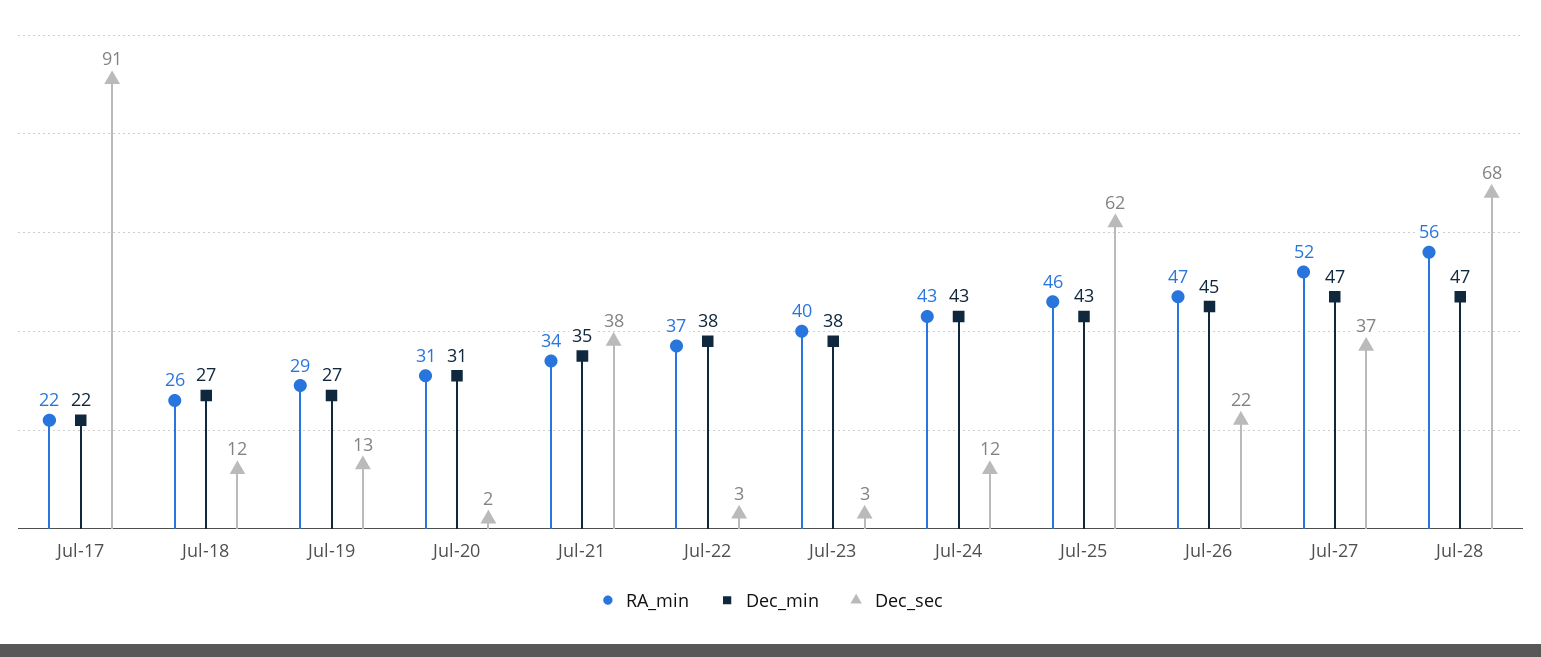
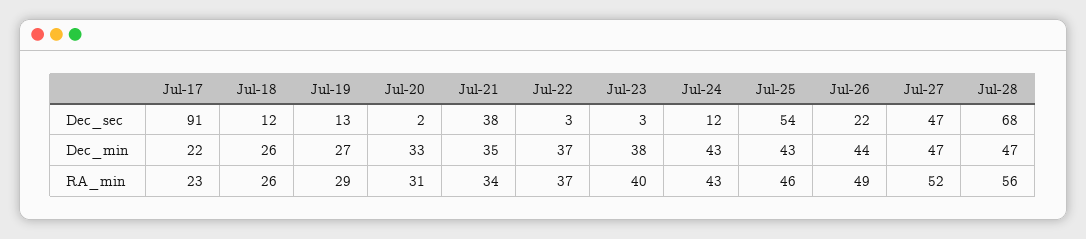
  {
    "RA_min": {
-     "Jul-17": 22,
+     "Jul-17": 23,
      "Jul-18": 26,
      "Jul-19": 29,
      "Jul-20": 31,
      "Jul-21": 34,
      "Jul-22": 37,
      "Jul-23": 40,
      "Jul-24": 43,
      "Jul-25": 46,
-     "Jul-26": 47,
+     "Jul-26": 49,
      "Jul-27": 52,
      "Jul-28": 56
    },
    "Dec_min": {
      "Jul-17": 22,
-     "Jul-18": 27,
+     "Jul-18": 26,
      "Jul-19": 27,
-     "Jul-20": 31,
+     "Jul-20": 33,
      "Jul-21": 35,
-     "Jul-22": 38,
+     "Jul-22": 37,
      "Jul-23": 38,
      "Jul-24": 43,
      "Jul-25": 43,
-     "Jul-26": 45,
+     "Jul-26": 44,
      "Jul-27": 47,
      "Jul-28": 47
    },
    "Dec_sec": {
      "Jul-17": 91,
      "Jul-18": 12,
      "Jul-19": 13,
      "Jul-20": 2,
      "Jul-21": 38,
      "Jul-22": 3,
      "Jul-23": 3,
      "Jul-24": 12,
-     "Jul-25": 62,
+     "Jul-25": 54,
      "Jul-26": 22,
-     "Jul-27": 37,
+     "Jul-27": 47,
      "Jul-28": 68
    }
  }

